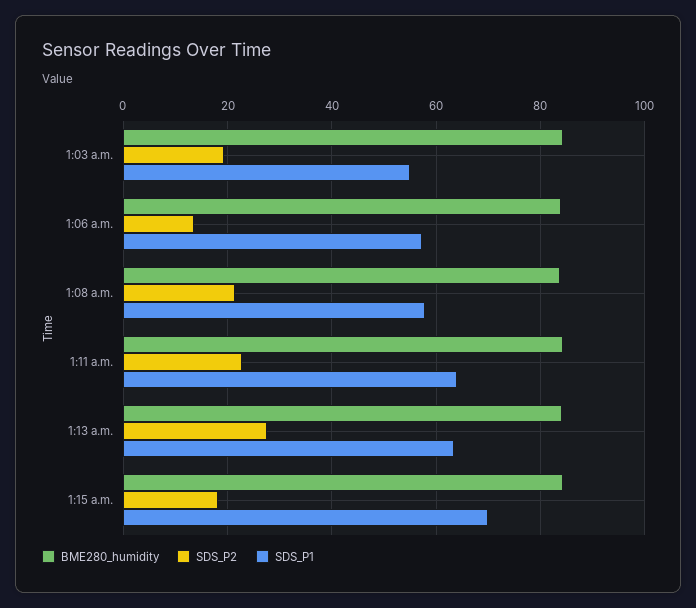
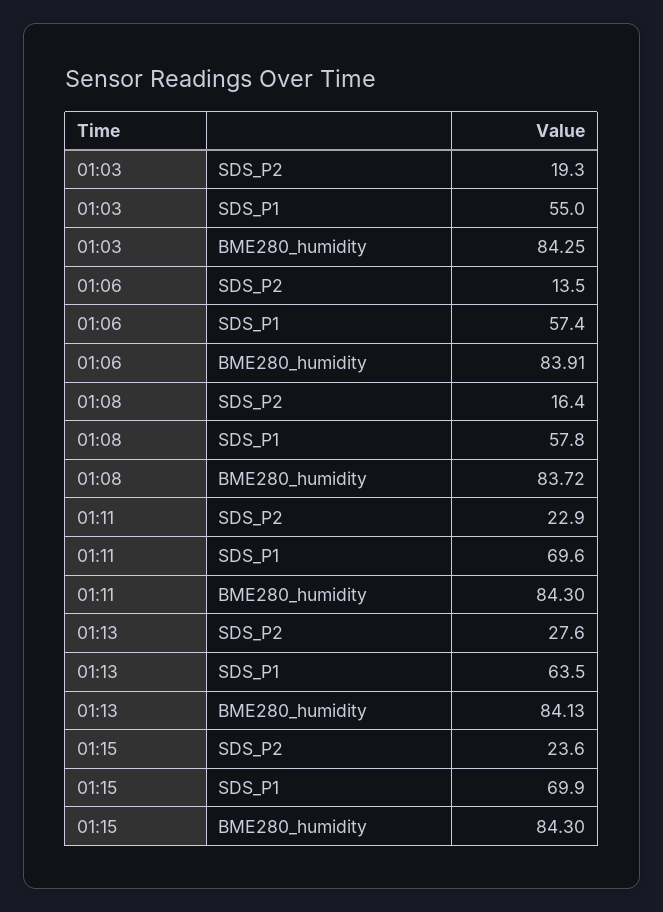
  {
    "BME280_humidity": {
      "1:03 a.m.": 84.25,
      "1:06 a.m.": 83.91,
      "1:08 a.m.": 83.72,
      "1:11 a.m.": 84.3,
      "1:13 a.m.": 84.13,
      "1:15 a.m.": 84.3
    },
    "SDS_P2": {
      "1:03 a.m.": 19.3,
      "1:06 a.m.": 13.5,
-     "1:08 a.m.": 22,
+     "1:08 a.m.": 16.4,
      "1:11 a.m.": 22.9,
      "1:13 a.m.": 27.6,
-     "1:15 a.m.": 18
+     "1:15 a.m.": 23.6
    },
    "SDS_P1": {
      "1:03 a.m.": 55,
      "1:06 a.m.": 57.4,
      "1:08 a.m.": 57.8,
-     "1:11 a.m.": 64,
+     "1:11 a.m.": 69.6,
      "1:13 a.m.": 63.5,
      "1:15 a.m.": 69.9
    }
  }

